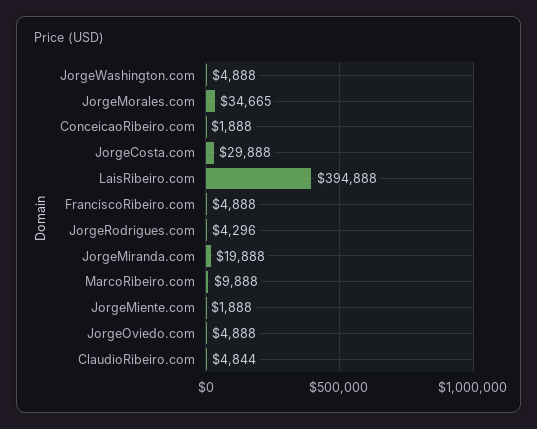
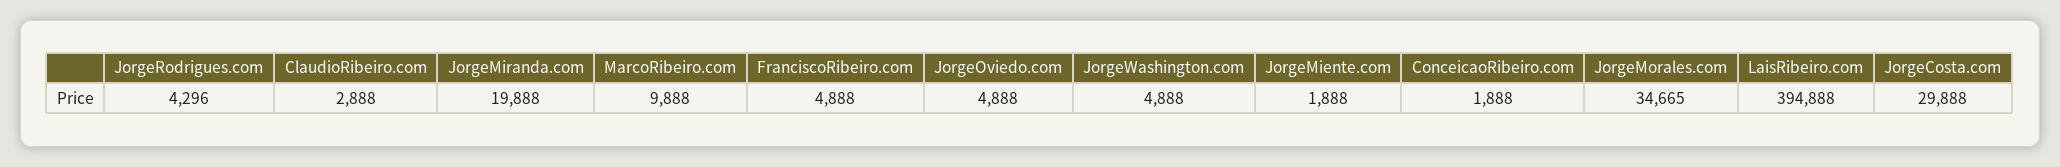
  {
    "JorgeWashington.com": 4888,
    "JorgeMorales.com": 34665,
    "ConceicaoRibeiro.com": 1888,
    "JorgeCosta.com": 29888,
    "LaisRibeiro.com": 394888,
    "FranciscoRibeiro.com": 4888,
    "JorgeRodrigues.com": 4296,
    "JorgeMiranda.com": 19888,
    "MarcoRibeiro.com": 9888,
    "JorgeMiente.com": 1888,
    "JorgeOviedo.com": 4888,
-   "ClaudioRibeiro.com": 4844
+   "ClaudioRibeiro.com": 2888
  }

